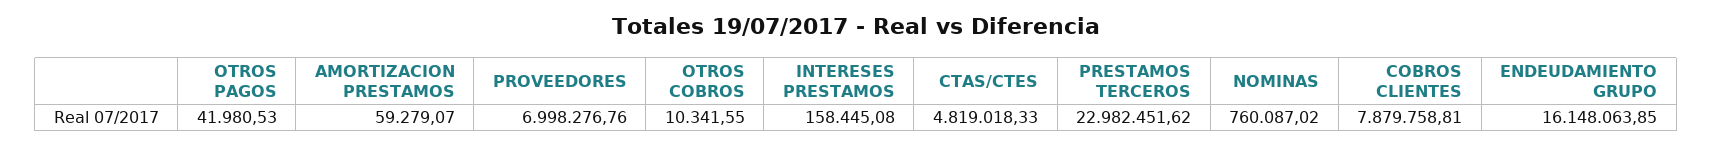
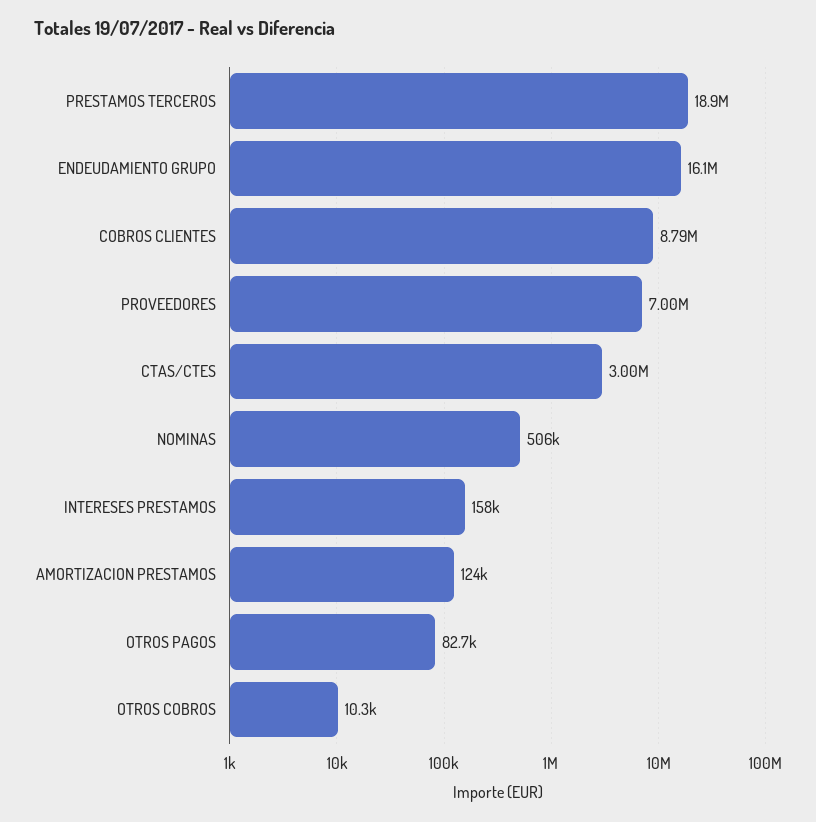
  {
-   "OTROS PAGOS": 41980.53,
+   "OTROS PAGOS": 82700,
-   "AMORTIZACION PRESTAMOS": 59279.07,
+   "AMORTIZACION PRESTAMOS": 124000,
    "PROVEEDORES": 6998276.76,
    "OTROS COBROS": 10341.55,
    "INTERESES PRESTAMOS": 158445.08,
-   "CTAS/CTES": 4819018.33,
+   "CTAS/CTES": 3000000,
-   "PRESTAMOS TERCEROS": 22982451.62,
+   "PRESTAMOS TERCEROS": 18900000,
-   "NOMINAS": 760087.02,
+   "NOMINAS": 506000,
-   "COBROS CLIENTES": 7879758.81,
+   "COBROS CLIENTES": 8790000,
    "ENDEUDAMIENTO GRUPO": 16148063.85
  }

